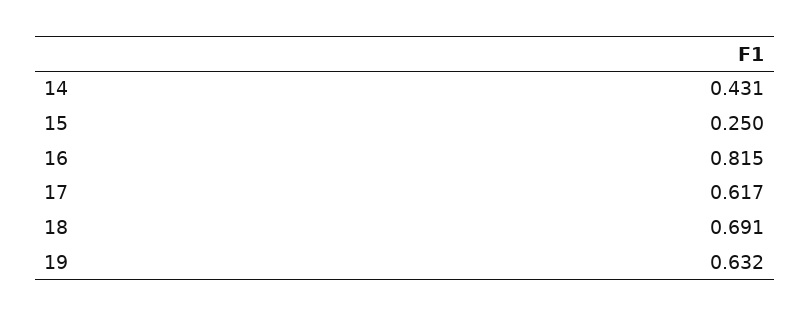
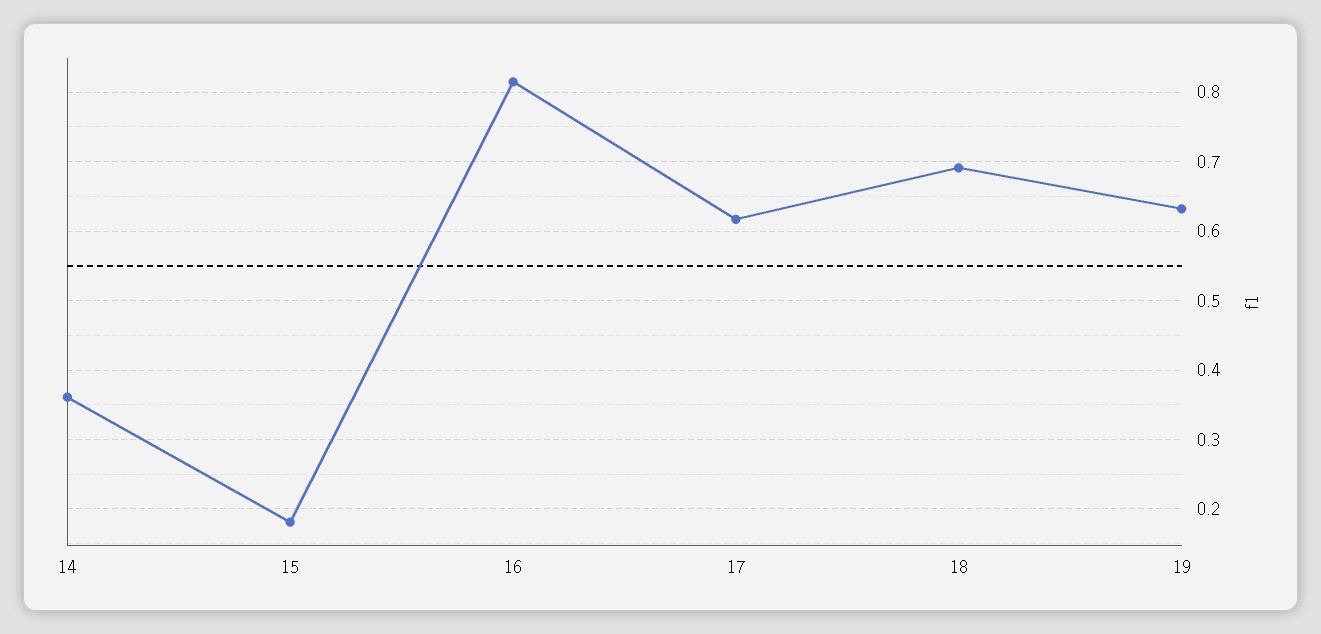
  {
-   "14": 0.431,
+   "14": 0.36,
-   "15": 0.25,
+   "15": 0.18,
    "16": 0.815,
    "17": 0.617,
    "18": 0.691,
    "19": 0.632
  }

